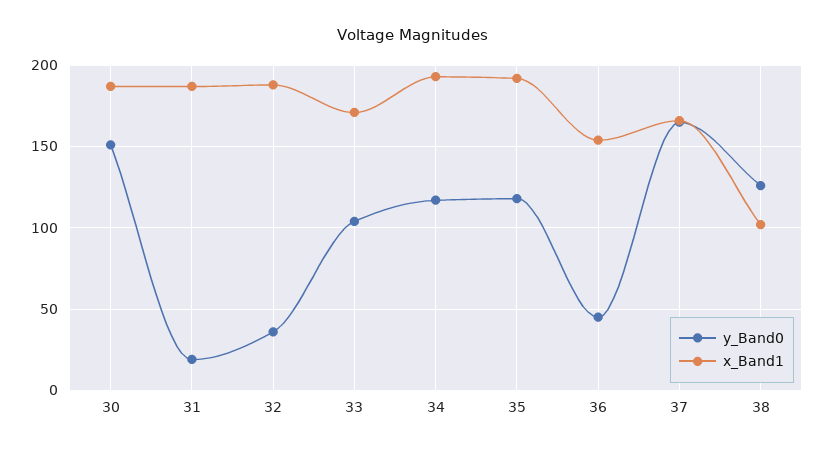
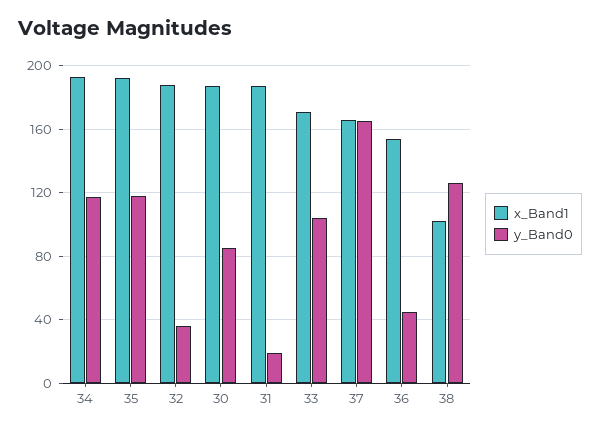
  {
    "y_Band0": {
-     "30": 150,
+     "30": 85,
      "31": 20,
      "32": 35,
      "33": 105,
      "34": 115,
      "35": 120,
      "36": 45,
      "37": 165,
      "38": 125
    },
    "x_Band1": {
      "30": 185,
      "31": 185,
      "32": 190,
      "33": 170,
      "34": 195,
      "35": 190,
      "36": 155,
      "37": 165,
      "38": 100
    }
  }

